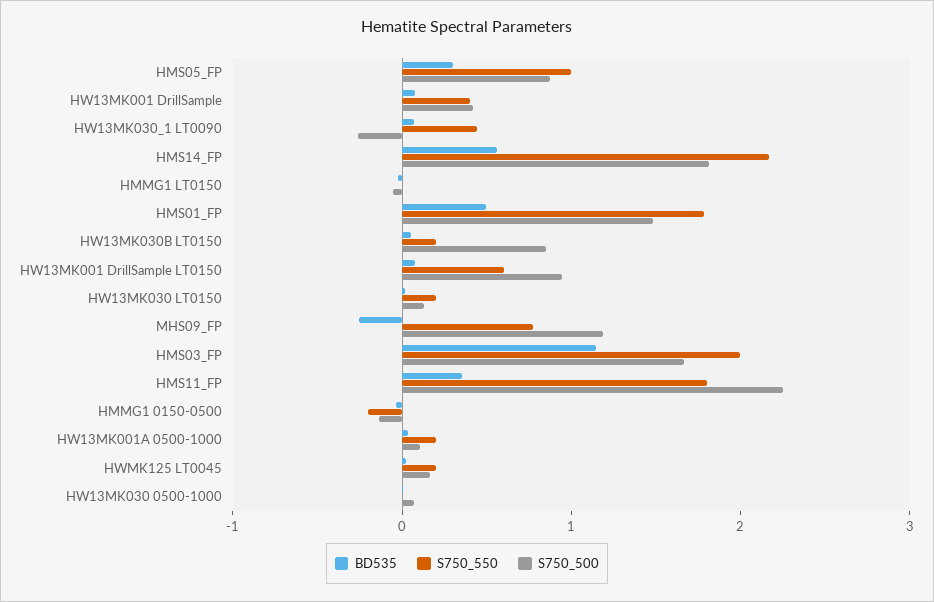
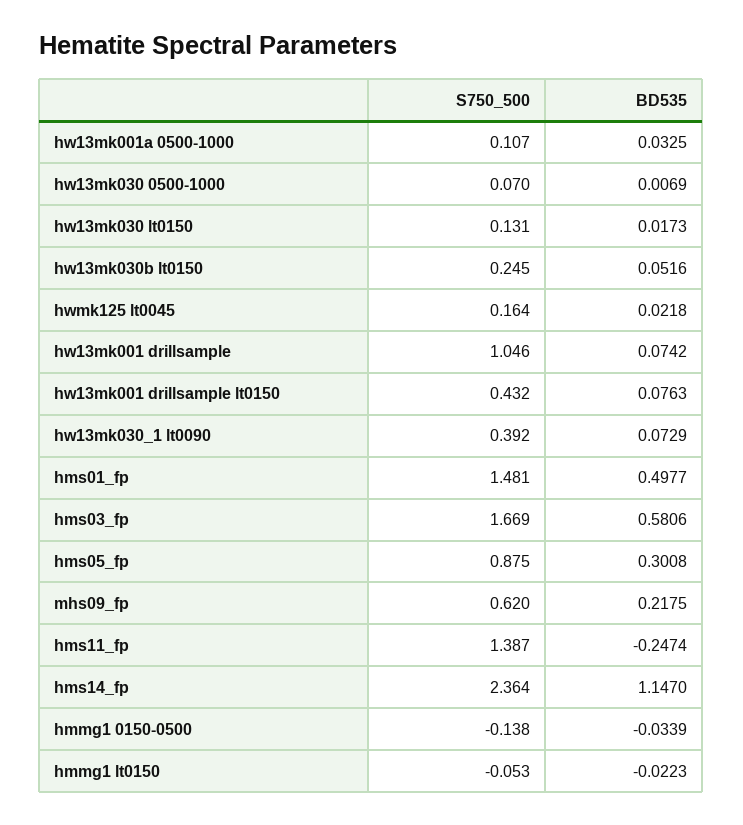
  {
    "BD535": {
      "HMS05_FP": 0.3008,
      "HW13MK001 DrillSample": 0.0742,
      "HW13MK030_1 LT0090": 0.0729,
-     "HMS14_FP": 0.6,
+     "HMS14_FP": 1.147,
      "HMMG1 LT0150": -0.0223,
      "HMS01_FP": 0.4977,
      "HW13MK030B LT0150": 0.0516,
      "HW13MK001 DrillSample LT0150": 0.0763,
      "HW13MK030 LT0150": 0.0173,
-     "MHS09_FP": -0.2,
+     "MHS09_FP": 0.2175,
-     "HMS03_FP": 1.2,
+     "HMS03_FP": 0.5806,
-     "HMS11_FP": 0.4,
+     "HMS11_FP": -0.2474,
      "HMMG1 0150-0500": -0.0339,
      "HW13MK001A 0500-1000": 0.0325,
      "HWMK125 LT0045": 0.0218,
      "HW13MK030 0500-1000": 0.0069
    },
-   "S750_550": {
-     "HMS05_FP": 1,
-     "HW13MK001 DrillSample": 0.4,
-     "HW13MK030_1 LT0090": 0.4,
-     "HMS14_FP": 2.2,
-     "HMMG1 LT0150": 0,
-     "HMS01_FP": 1.8,
-     "HW13MK030B LT0150": 0.2,
-     "HW13MK001 DrillSample LT0150": 0.6,
-     "HW13MK030 LT0150": 0.2,
-     "MHS09_FP": 0.8,
-     "HMS03_FP": 2,
-     "HMS11_FP": 1.8,
-     "HMMG1 0150-0500": -0.2,
-     "HW13MK001A 0500-1000": 0.2,
-     "HWMK125 LT0045": 0.2,
-     "HW13MK030 0500-1000": 0
-   },
    "S750_500": {
      "HMS05_FP": 0.875,
-     "HW13MK001 DrillSample": 0.4,
+     "HW13MK001 DrillSample": 1.046,
-     "HW13MK030_1 LT0090": -0.2,
+     "HW13MK030_1 LT0090": 0.392,
-     "HMS14_FP": 1.8,
+     "HMS14_FP": 2.364,
      "HMMG1 LT0150": -0.053,
      "HMS01_FP": 1.481,
-     "HW13MK030B LT0150": 0.8,
+     "HW13MK030B LT0150": 0.245,
-     "HW13MK001 DrillSample LT0150": 1,
+     "HW13MK001 DrillSample LT0150": 0.432,
      "HW13MK030 LT0150": 0.131,
-     "MHS09_FP": 1.2,
+     "MHS09_FP": 0.62,
      "HMS03_FP": 1.669,
-     "HMS11_FP": 2.2,
+     "HMS11_FP": 1.387,
      "HMMG1 0150-0500": -0.138,
      "HW13MK001A 0500-1000": 0.107,
      "HWMK125 LT0045": 0.164,
      "HW13MK030 0500-1000": 0.07
    }
  }

